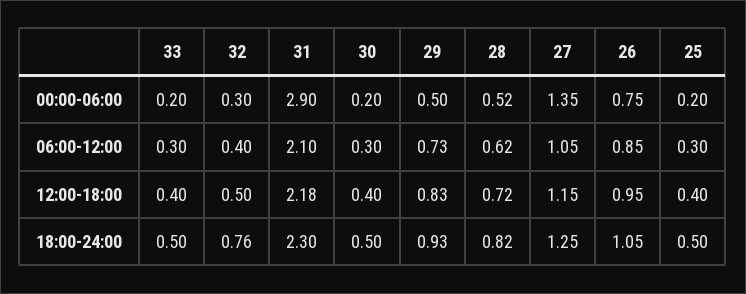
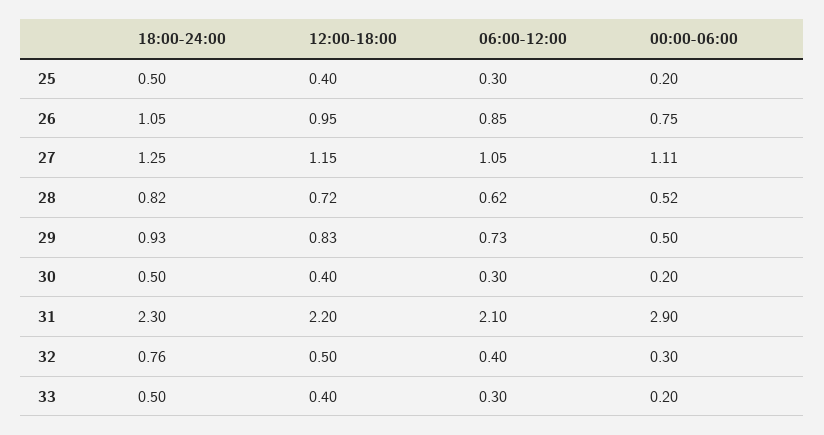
  {
    "33": {
      "00:00-06:00": 0.2,
      "06:00-12:00": 0.3,
      "12:00-18:00": 0.4,
      "18:00-24:00": 0.5
    },
    "32": {
      "00:00-06:00": 0.3,
      "06:00-12:00": 0.4,
      "12:00-18:00": 0.5,
      "18:00-24:00": 0.76
    },
    "31": {
      "00:00-06:00": 2.9,
      "06:00-12:00": 2.1,
-     "12:00-18:00": 2.18,
+     "12:00-18:00": 2.2,
      "18:00-24:00": 2.3
    },
    "30": {
      "00:00-06:00": 0.2,
      "06:00-12:00": 0.3,
      "12:00-18:00": 0.4,
      "18:00-24:00": 0.5
    },
    "29": {
      "00:00-06:00": 0.5,
      "06:00-12:00": 0.73,
      "12:00-18:00": 0.83,
      "18:00-24:00": 0.93
    },
    "28": {
      "00:00-06:00": 0.52,
      "06:00-12:00": 0.62,
      "12:00-18:00": 0.72,
      "18:00-24:00": 0.82
    },
    "27": {
-     "00:00-06:00": 1.35,
+     "00:00-06:00": 1.11,
      "06:00-12:00": 1.05,
      "12:00-18:00": 1.15,
      "18:00-24:00": 1.25
    },
    "26": {
      "00:00-06:00": 0.75,
      "06:00-12:00": 0.85,
      "12:00-18:00": 0.95,
      "18:00-24:00": 1.05
    },
    "25": {
      "00:00-06:00": 0.2,
      "06:00-12:00": 0.3,
      "12:00-18:00": 0.4,
      "18:00-24:00": 0.5
    }
  }

